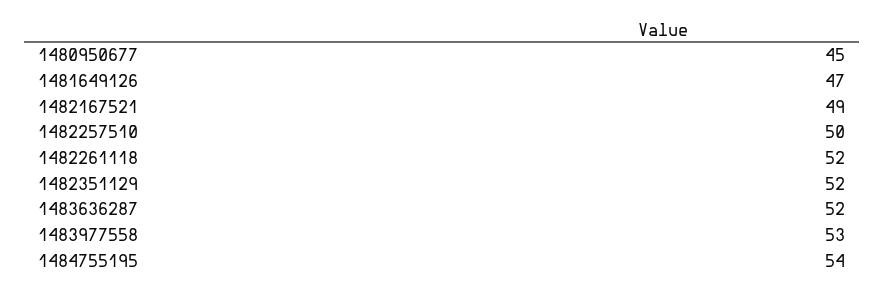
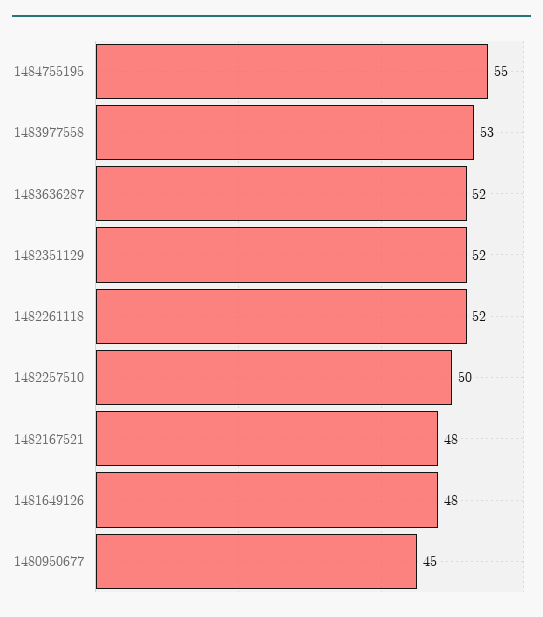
  {
    "1480950677": 45,
-   "1481649126": 47,
+   "1481649126": 48,
-   "1482167521": 49,
+   "1482167521": 48,
    "1482257510": 50,
    "1482261118": 52,
    "1482351129": 52,
    "1483636287": 52,
    "1483977558": 53,
-   "1484755195": 54
+   "1484755195": 55
  }

